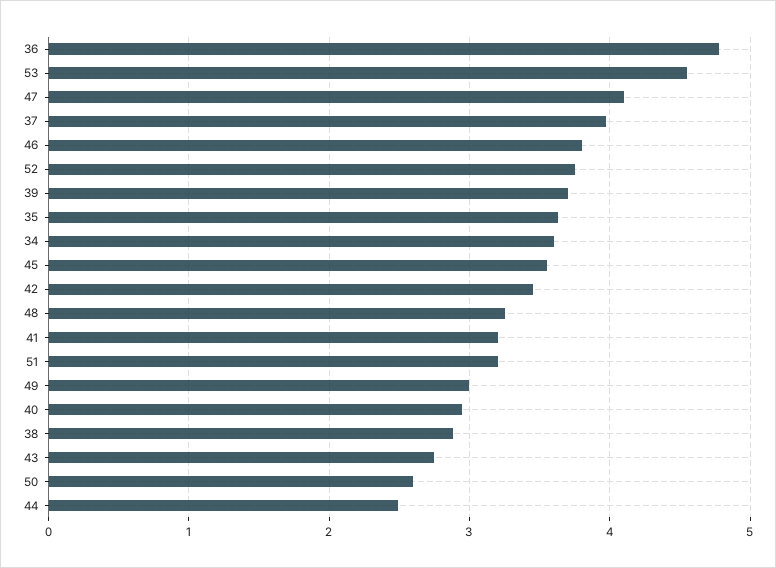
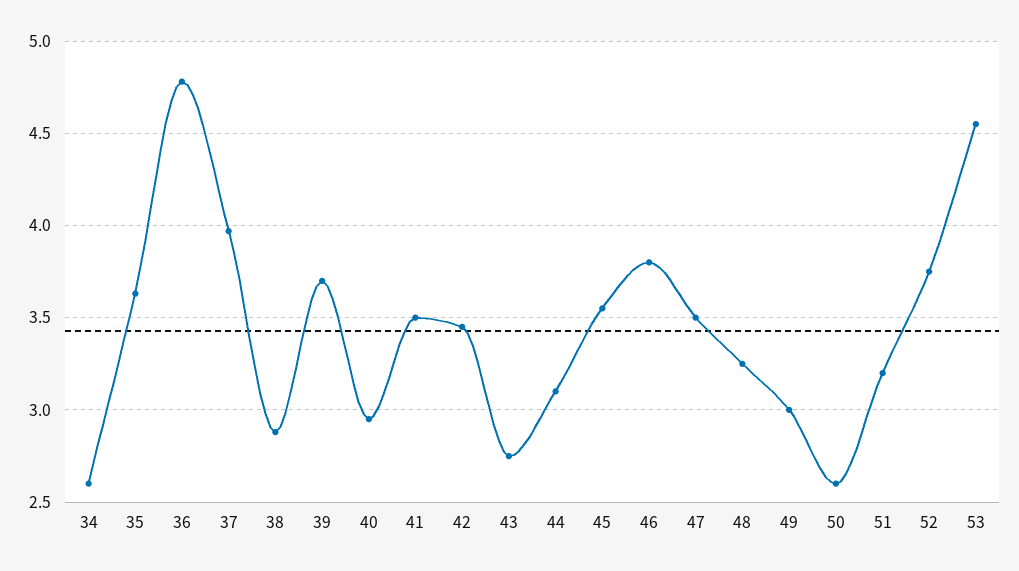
  {
    "36": 4.8,
    "53": 4.55,
-   "47": 4.1,
+   "47": 3.5,
    "37": 3.95,
    "46": 3.8,
    "52": 3.75,
    "39": 3.7,
    "35": 3.65,
-   "34": 3.6,
+   "34": 2.6,
    "45": 3.55,
    "42": 3.45,
    "48": 3.25,
-   "41": 3.2,
+   "41": 3.5,
    "51": 3.2,
    "49": 3,
    "40": 2.95,
    "38": 2.9,
    "43": 2.75,
    "50": 2.6,
-   "44": 2.5
+   "44": 3.1
  }

